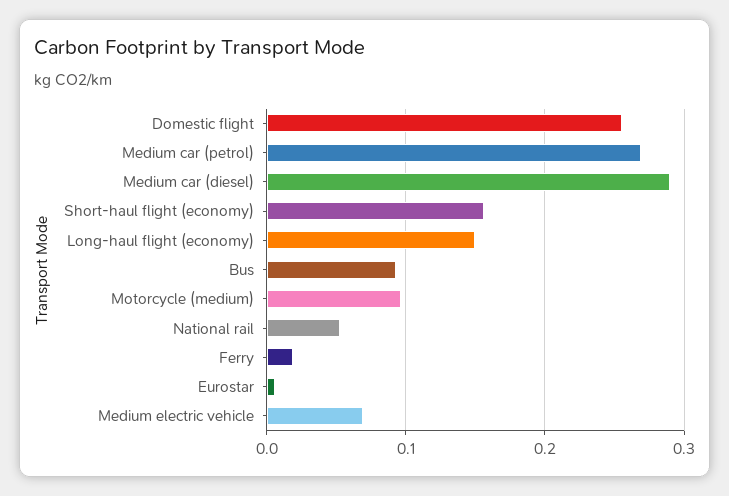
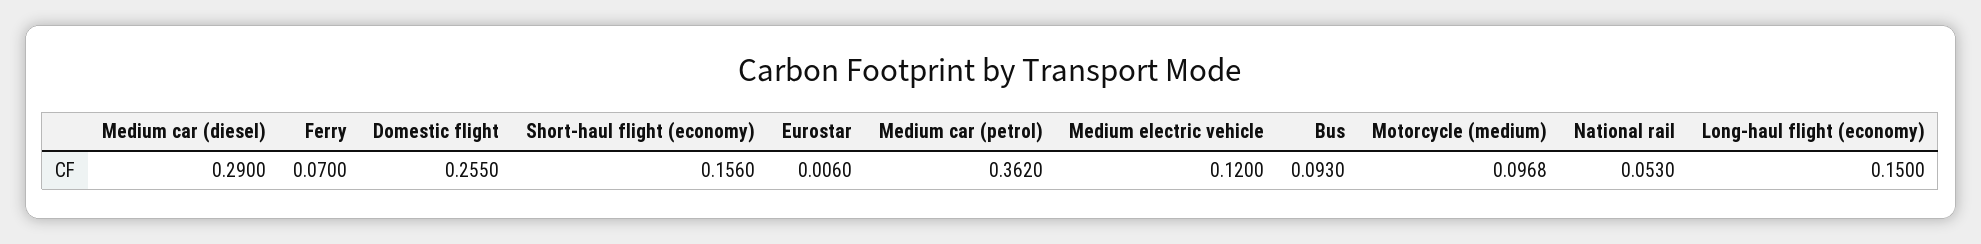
  {
    "Domestic flight": 0.255,
-   "Medium car (petrol)": 0.27,
+   "Medium car (petrol)": 0.362,
    "Medium car (diesel)": 0.29,
    "Short-haul flight (economy)": 0.156,
    "Long-haul flight (economy)": 0.15,
    "Bus": 0.093,
    "Motorcycle (medium)": 0.0968,
    "National rail": 0.053,
-   "Ferry": 0.02,
+   "Ferry": 0.07,
    "Eurostar": 0.006,
-   "Medium electric vehicle": 0.07
+   "Medium electric vehicle": 0.12
  }

